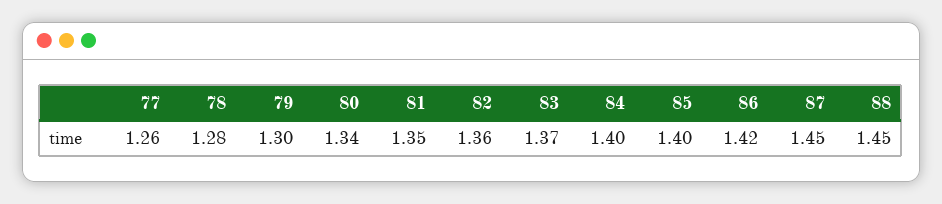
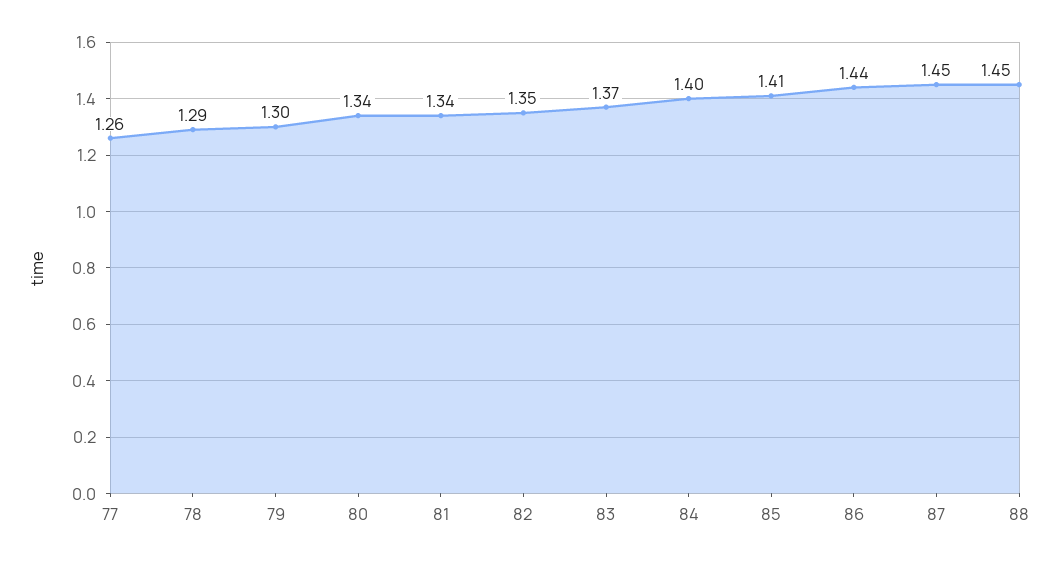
  {
    "77": 1.26,
-   "78": 1.28,
+   "78": 1.29,
    "79": 1.3,
    "80": 1.34,
-   "81": 1.35,
+   "81": 1.34,
-   "82": 1.36,
+   "82": 1.35,
    "83": 1.37,
    "84": 1.4,
-   "85": 1.4,
+   "85": 1.41,
-   "86": 1.42,
+   "86": 1.44,
    "87": 1.45,
    "88": 1.45
  }

